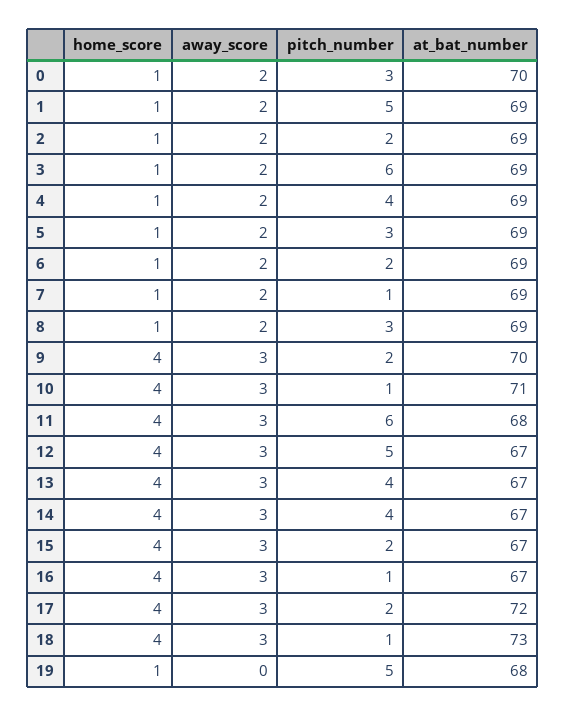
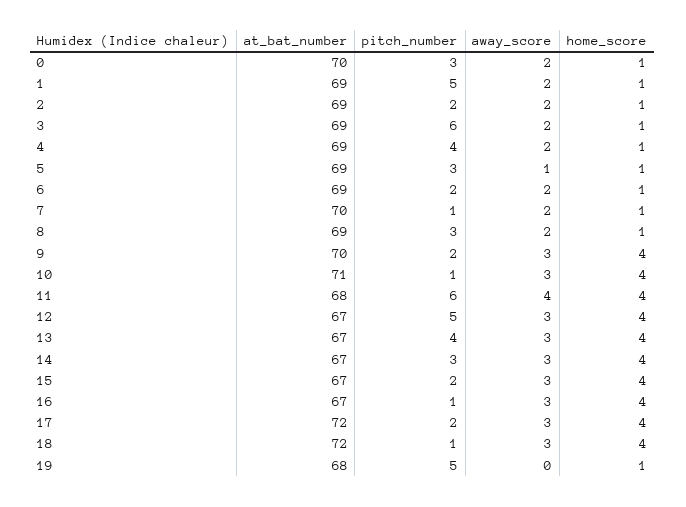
  {
    "home_score": {
      "0": 1,
      "1": 1,
      "2": 1,
      "3": 1,
      "4": 1,
      "5": 1,
      "6": 1,
      "7": 1,
      "8": 1,
      "9": 4,
      "10": 4,
      "11": 4,
      "12": 4,
      "13": 4,
      "14": 4,
      "15": 4,
      "16": 4,
      "17": 4,
      "18": 4,
      "19": 1
    },
    "away_score": {
      "0": 2,
      "1": 2,
      "2": 2,
      "3": 2,
      "4": 2,
-     "5": 2,
+     "5": 1,
      "6": 2,
      "7": 2,
      "8": 2,
      "9": 3,
      "10": 3,
-     "11": 3,
+     "11": 4,
      "12": 3,
      "13": 3,
      "14": 3,
      "15": 3,
      "16": 3,
      "17": 3,
      "18": 3,
      "19": 0
    },
    "pitch_number": {
      "0": 3,
      "1": 5,
      "2": 2,
      "3": 6,
      "4": 4,
      "5": 3,
      "6": 2,
      "7": 1,
      "8": 3,
      "9": 2,
      "10": 1,
      "11": 6,
      "12": 5,
      "13": 4,
-     "14": 4,
+     "14": 3,
      "15": 2,
      "16": 1,
      "17": 2,
      "18": 1,
      "19": 5
    },
    "at_bat_number": {
      "0": 70,
      "1": 69,
      "2": 69,
      "3": 69,
      "4": 69,
      "5": 69,
      "6": 69,
-     "7": 69,
+     "7": 70,
      "8": 69,
      "9": 70,
      "10": 71,
      "11": 68,
      "12": 67,
      "13": 67,
      "14": 67,
      "15": 67,
      "16": 67,
      "17": 72,
-     "18": 73,
+     "18": 72,
      "19": 68
    }
  }

